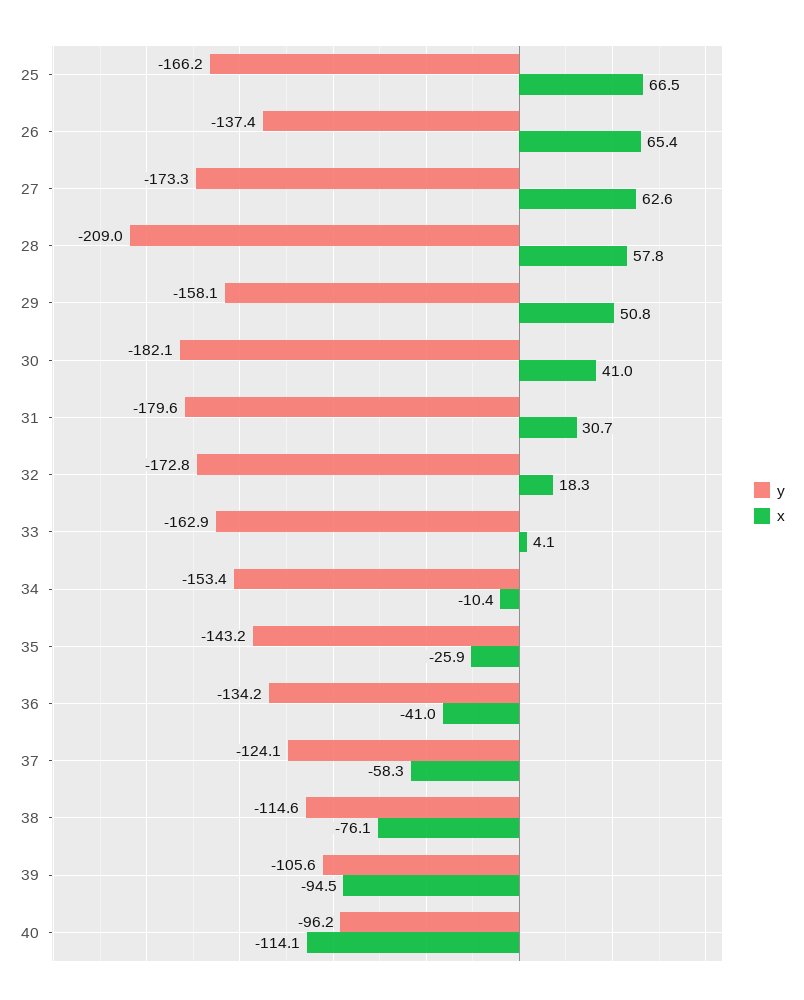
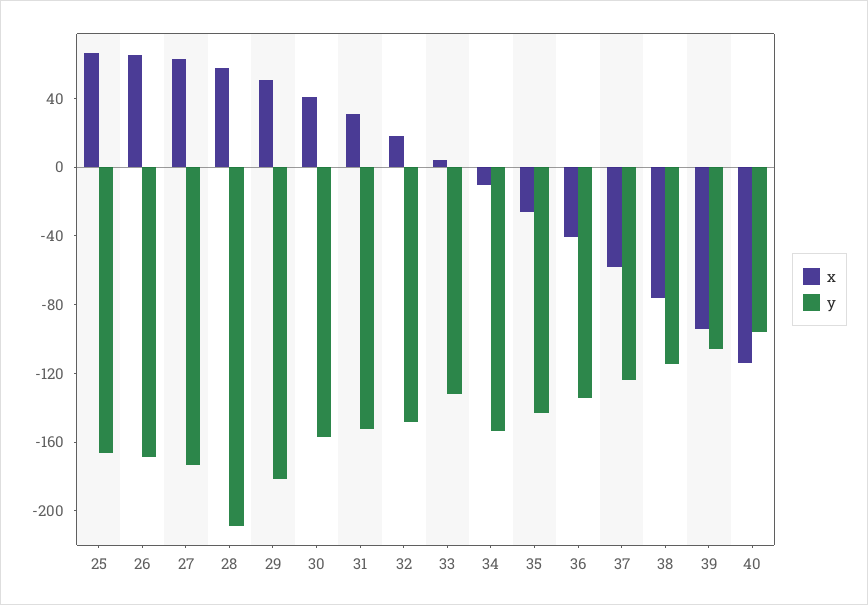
  {
    "y": {
      "25": -166.2,
-     "26": -137.4,
+     "26": -170,
      "27": -173.3,
      "28": -209,
-     "29": -158.1,
+     "29": -180,
-     "30": -182.1,
+     "30": -160,
-     "31": -179.6,
+     "31": -150,
-     "32": -172.8,
+     "32": -150,
-     "33": -162.9,
+     "33": -130,
      "34": -153.4,
      "35": -143.2,
      "36": -134.2,
      "37": -124.1,
      "38": -114.6,
      "39": -105.6,
      "40": -96.2
    },
    "x": {
      "25": 66.5,
      "26": 65.4,
      "27": 62.6,
      "28": 57.8,
      "29": 50.8,
      "30": 41,
      "31": 30.7,
      "32": 18.3,
      "33": 4.1,
      "34": -10.4,
      "35": -25.9,
      "36": -41,
      "37": -58.3,
      "38": -76.1,
      "39": -94.5,
      "40": -114.1
    }
  }

